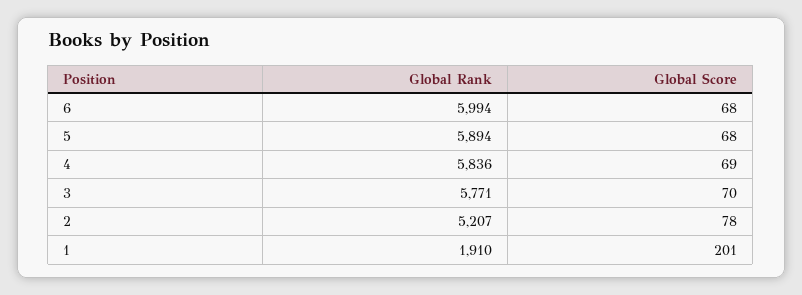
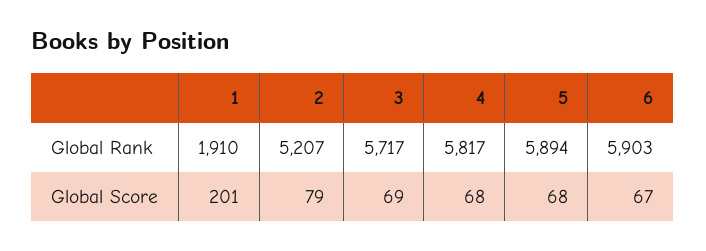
  {
    "Global Rank": {
-     "6": 5994,
+     "6": 5903,
      "5": 5894,
-     "4": 5836,
+     "4": 5817,
-     "3": 5771,
+     "3": 5717,
      "2": 5207,
      "1": 1910
    },
    "Global Score": {
-     "6": 68,
+     "6": 67,
      "5": 68,
-     "4": 69,
+     "4": 68,
-     "3": 70,
+     "3": 69,
-     "2": 78,
+     "2": 79,
      "1": 201
    }
  }

